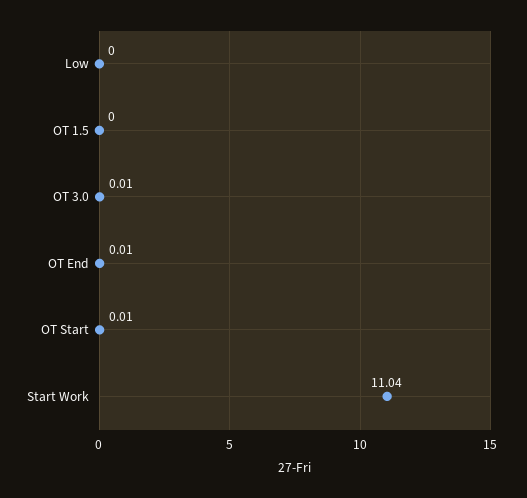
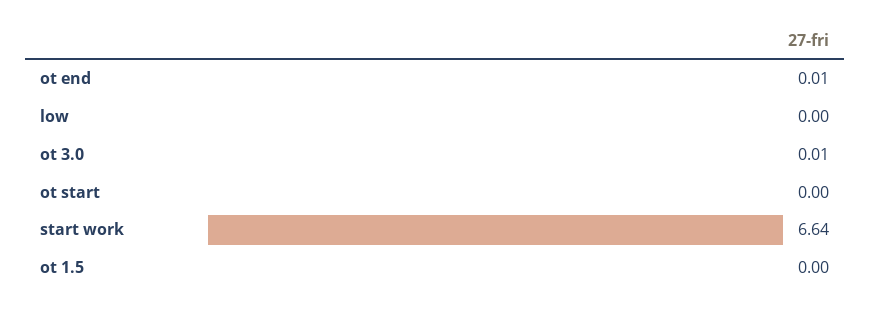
  {
    "Low": 0,
    "OT 1.5": 0,
    "OT 3.0": 0.01,
    "OT End": 0.01,
-   "OT Start": 0.01,
+   "OT Start": 0,
-   "Start Work": 11.04
+   "Start Work": 6.64
  }

